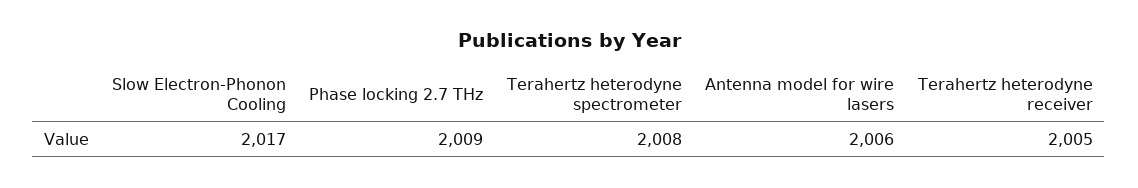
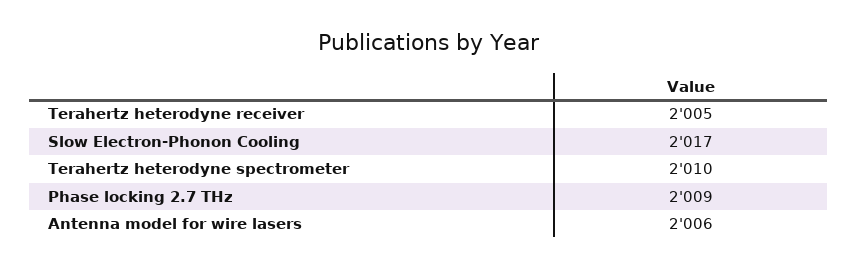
  {
    "Slow Electron-Phonon Cooling": 2017,
    "Phase locking 2.7 THz": 2009,
-   "Terahertz heterodyne spectrometer": 2008,
+   "Terahertz heterodyne spectrometer": 2010,
    "Antenna model for wire lasers": 2006,
    "Terahertz heterodyne receiver": 2005
  }

